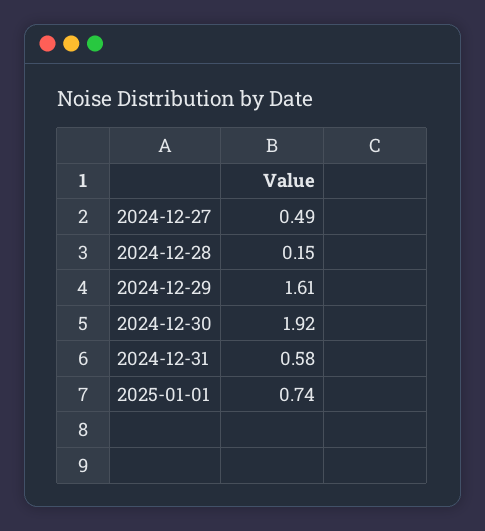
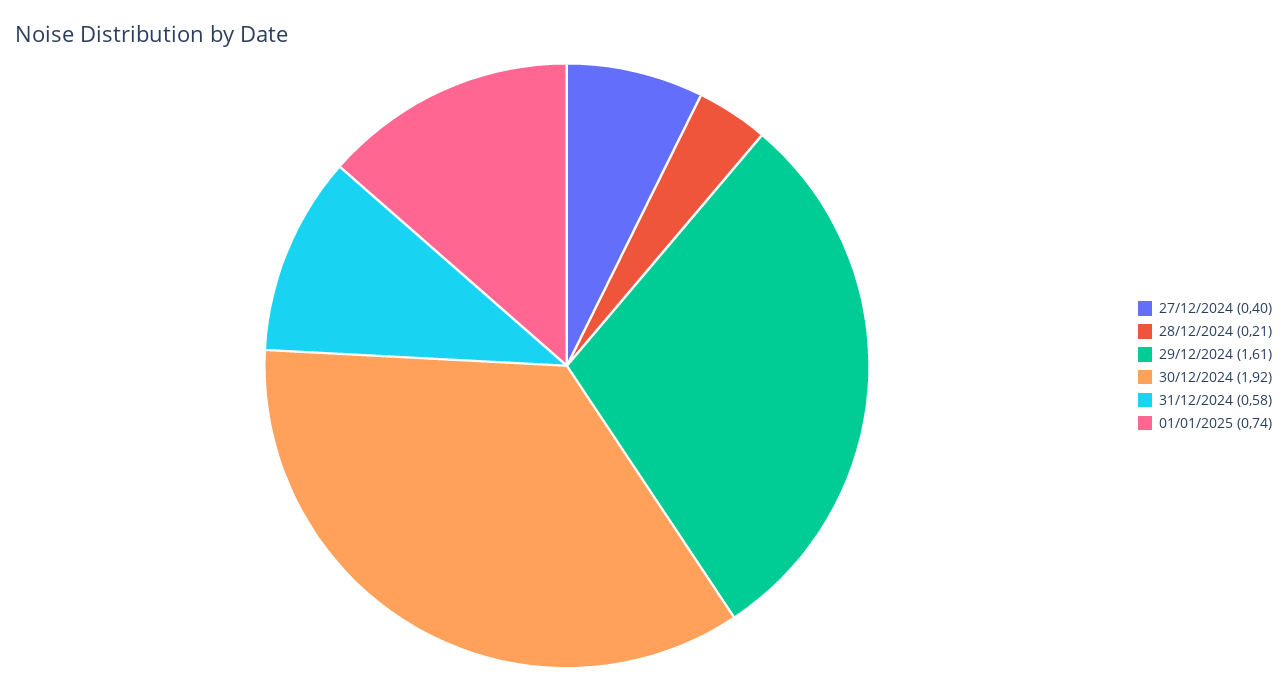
  {
-   "2024-12-27": 0.49,
+   "2024-12-27": 0.4,
-   "2024-12-28": 0.15,
+   "2024-12-28": 0.21,
    "2024-12-29": 1.61,
    "2024-12-30": 1.92,
    "2024-12-31": 0.58,
    "2025-01-01": 0.74
  }

